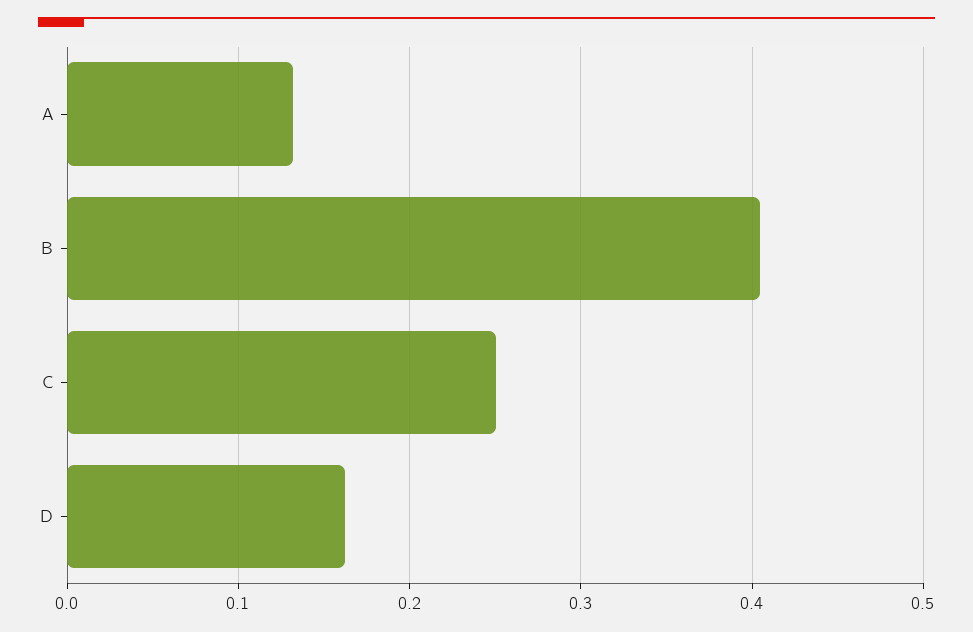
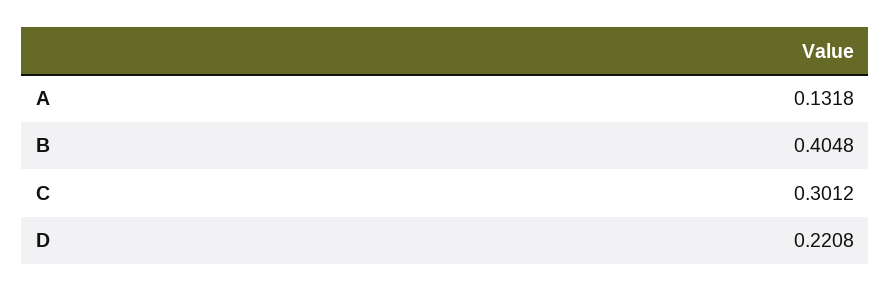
  {
    "A": 0.1318,
    "B": 0.4048,
-   "C": 0.25,
+   "C": 0.3012,
-   "D": 0.16
+   "D": 0.2208
  }

